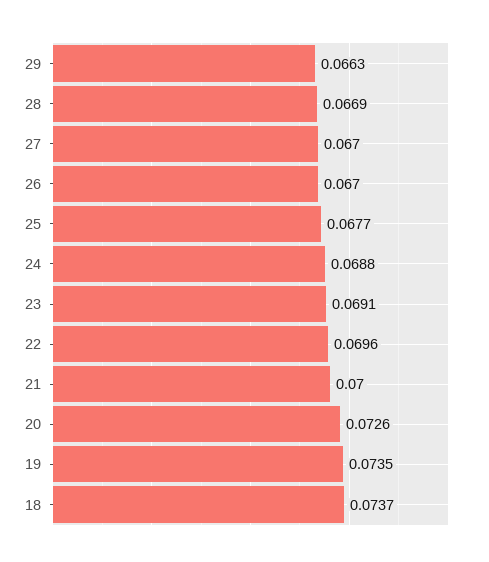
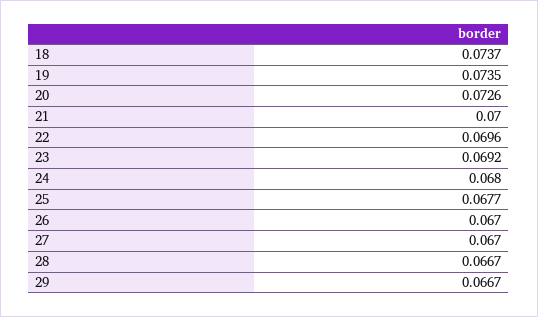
  {
-   "29": 0.0663,
+   "29": 0.0667,
-   "28": 0.0669,
+   "28": 0.0667,
    "27": 0.067,
    "26": 0.067,
    "25": 0.0677,
-   "24": 0.0688,
+   "24": 0.068,
-   "23": 0.0691,
+   "23": 0.0692,
    "22": 0.0696,
    "21": 0.07,
    "20": 0.0726,
    "19": 0.0735,
    "18": 0.0737
  }

